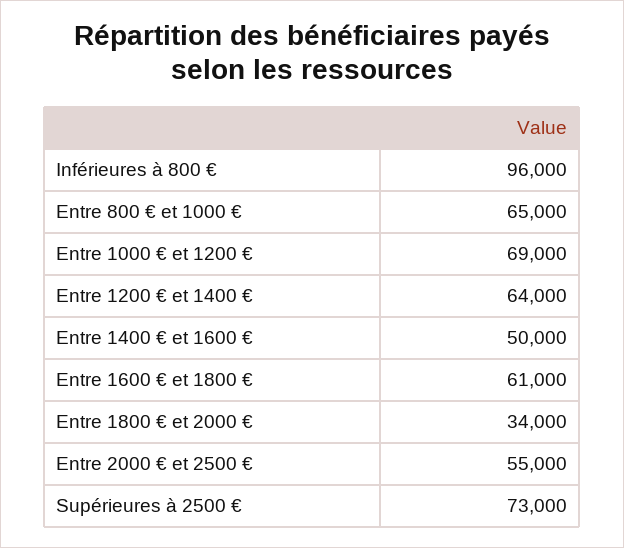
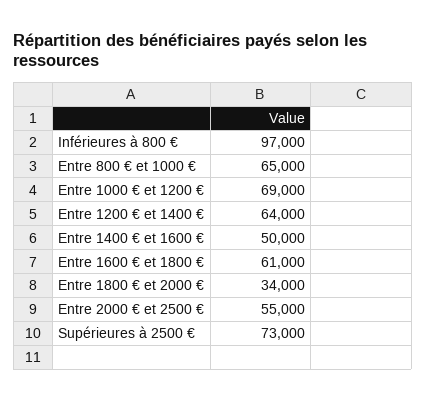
  {
-   "Inférieures à 800 €": 96000,
+   "Inférieures à 800 €": 97000,
    "Entre 800 € et 1000 €": 65000,
    "Entre 1000 € et 1200 €": 69000,
    "Entre 1200 € et 1400 €": 64000,
    "Entre 1400 € et 1600 €": 50000,
    "Entre 1600 € et 1800 €": 61000,
    "Entre 1800 € et 2000 €": 34000,
    "Entre 2000 € et 2500 €": 55000,
    "Supérieures à 2500 €": 73000
  }

